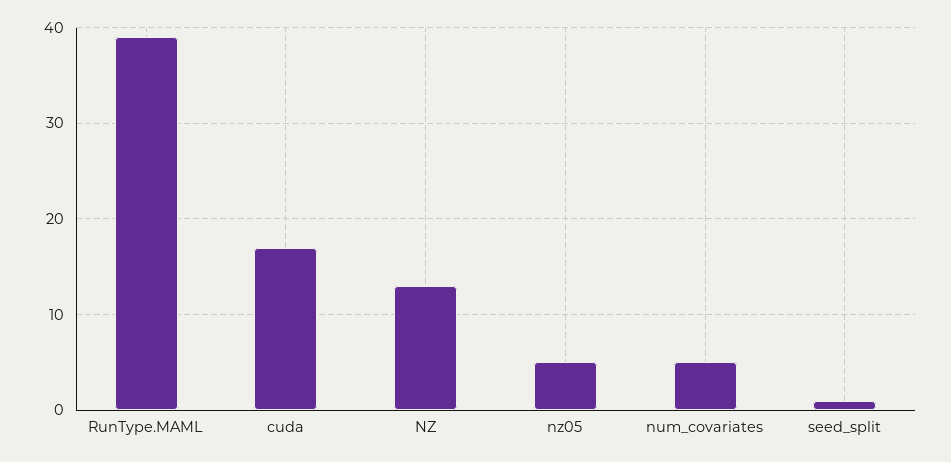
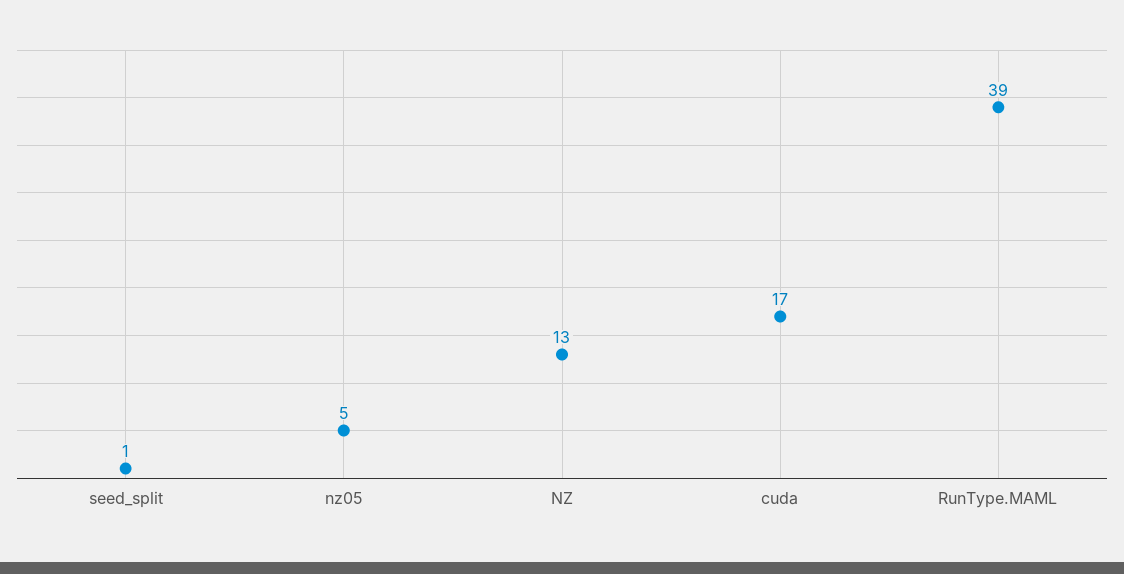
  {
    "RunType.MAML": 39,
    "cuda": 17,
    "NZ": 13,
    "nz05": 5,
-   "num_covariates": 5,
    "seed_split": 1
  }

